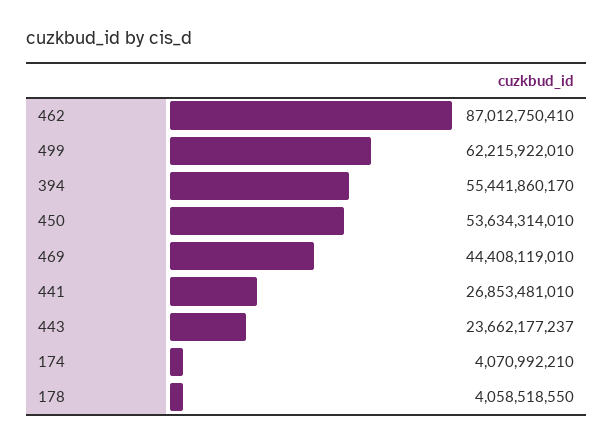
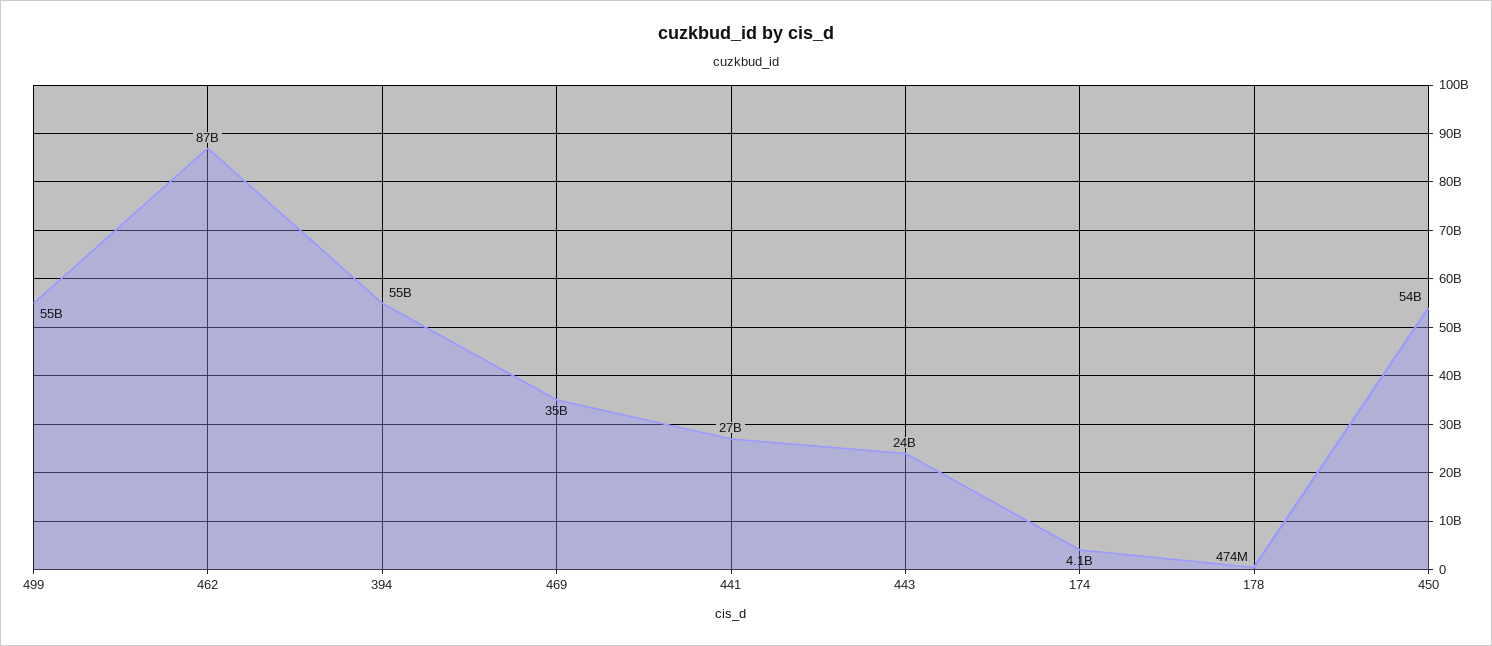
  {
    "462": 87012750410,
-   "499": 62215922010,
+   "499": 55000000000,
    "394": 55441860170,
    "450": 53634314010,
-   "469": 44408119010,
+   "469": 35000000000,
    "441": 26853481010,
    "443": 23662177237,
    "174": 4070992210,
-   "178": 4058518550
+   "178": 474000000
  }

